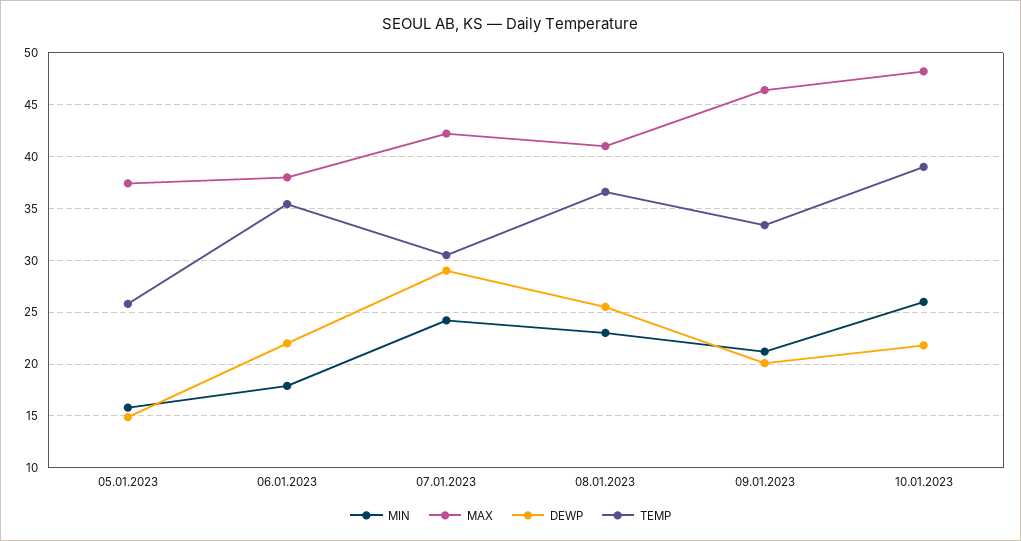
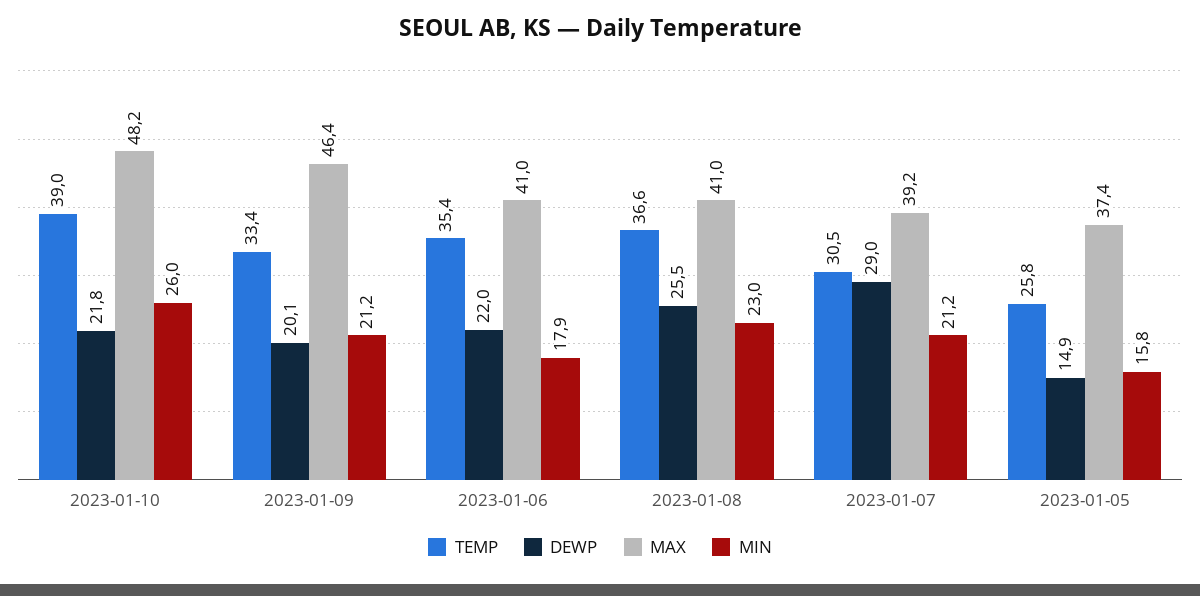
  {
    "MIN": {
      "05.01.2023": 15.8,
      "06.01.2023": 17.9,
-     "07.01.2023": 24,
+     "07.01.2023": 21.2,
      "08.01.2023": 23,
      "09.01.2023": 21.2,
      "10.01.2023": 26
    },
    "MAX": {
      "05.01.2023": 37.4,
-     "06.01.2023": 38,
+     "06.01.2023": 41,
-     "07.01.2023": 42,
+     "07.01.2023": 39.2,
      "08.01.2023": 41,
      "09.01.2023": 46.4,
      "10.01.2023": 48.2
    },
    "DEWP": {
      "05.01.2023": 14.9,
      "06.01.2023": 22,
      "07.01.2023": 29,
      "08.01.2023": 25.5,
      "09.01.2023": 20.1,
      "10.01.2023": 21.8
    },
    "TEMP": {
      "05.01.2023": 25.8,
      "06.01.2023": 35.4,
      "07.01.2023": 30.5,
      "08.01.2023": 36.6,
      "09.01.2023": 33.4,
      "10.01.2023": 39
    }
  }

